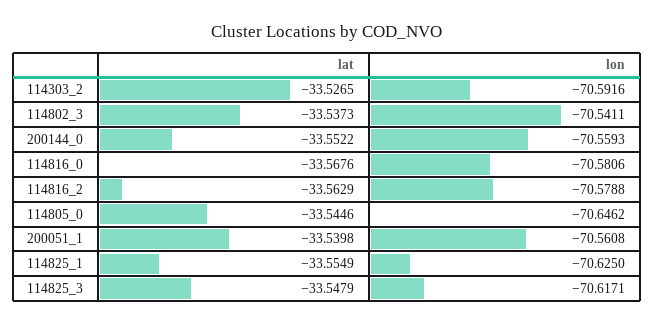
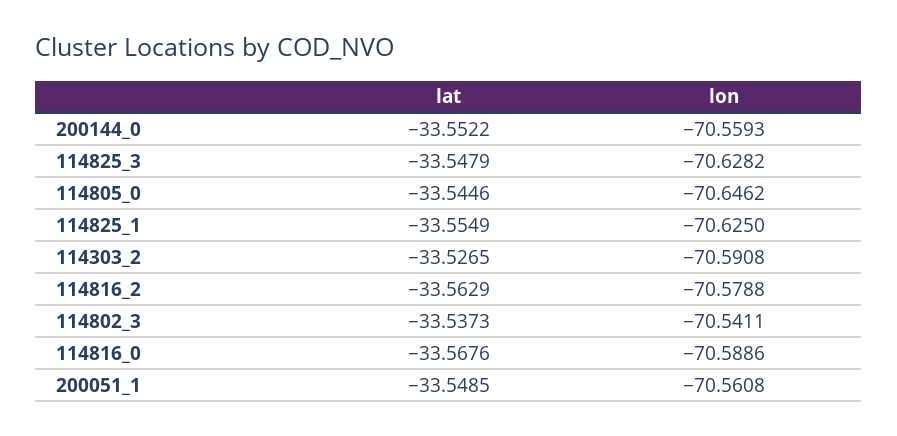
  {
    "lat": {
      "114303_2": -33.5265,
      "114802_3": -33.5373,
      "200144_0": -33.5522,
      "114816_0": -33.5676,
      "114816_2": -33.5629,
      "114805_0": -33.5446,
-     "200051_1": -33.5398,
+     "200051_1": -33.5485,
      "114825_1": -33.5549,
      "114825_3": -33.5479
    },
    "lon": {
-     "114303_2": -70.5916,
+     "114303_2": -70.5908,
      "114802_3": -70.5411,
      "200144_0": -70.5593,
-     "114816_0": -70.5806,
+     "114816_0": -70.5886,
      "114816_2": -70.5788,
      "114805_0": -70.6462,
      "200051_1": -70.5608,
      "114825_1": -70.625,
-     "114825_3": -70.6171
+     "114825_3": -70.6282
    }
  }

